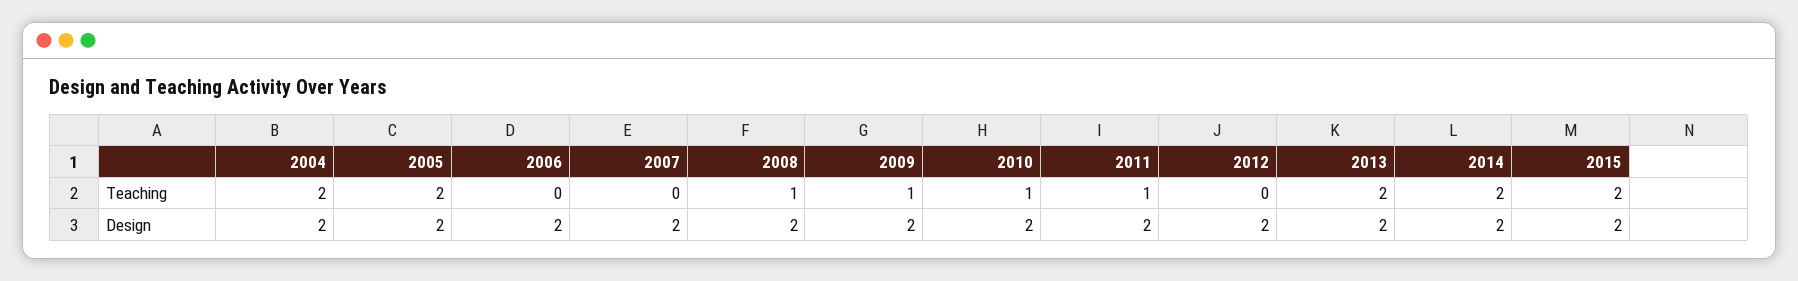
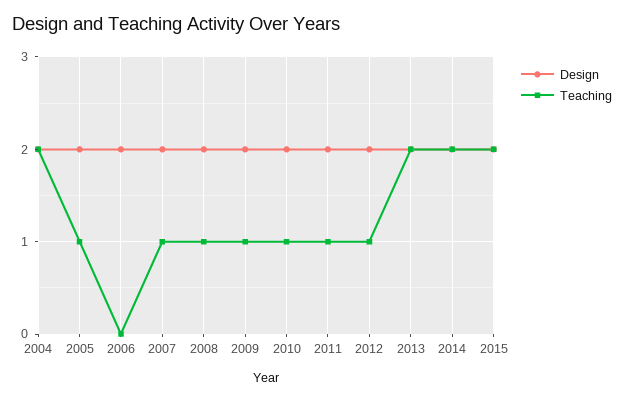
  {
    "Teaching": {
      "2004": 2,
-     "2005": 2,
+     "2005": 1,
      "2006": 0,
-     "2007": 0,
+     "2007": 1,
      "2008": 1,
      "2009": 1,
      "2010": 1,
      "2011": 1,
-     "2012": 0,
+     "2012": 1,
      "2013": 2,
      "2014": 2,
      "2015": 2
    },
    "Design": {
      "2004": 2,
      "2005": 2,
      "2006": 2,
      "2007": 2,
      "2008": 2,
      "2009": 2,
      "2010": 2,
      "2011": 2,
      "2012": 2,
      "2013": 2,
      "2014": 2,
      "2015": 2
    }
  }

